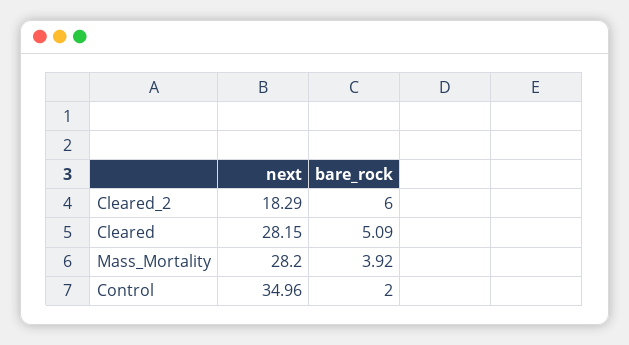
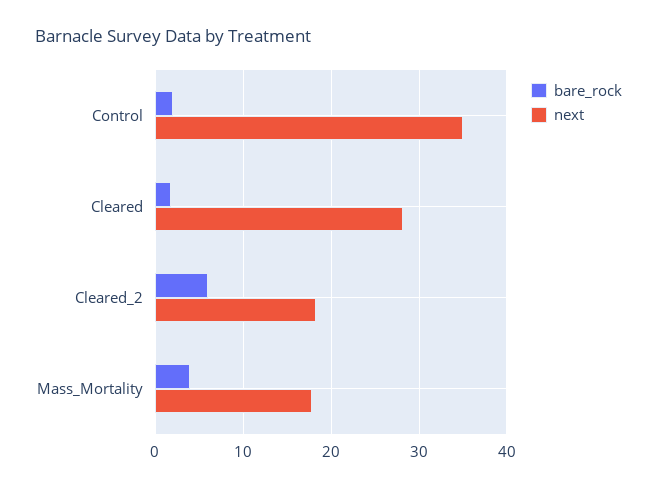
  {
    "next": {
      "Cleared_2": 18.29,
      "Cleared": 28.15,
-     "Mass_Mortality": 28.2,
+     "Mass_Mortality": 18,
      "Control": 34.96
    },
    "bare_rock": {
      "Cleared_2": 6,
-     "Cleared": 5.09,
+     "Cleared": 2,
      "Mass_Mortality": 3.92,
      "Control": 2
    }
  }

